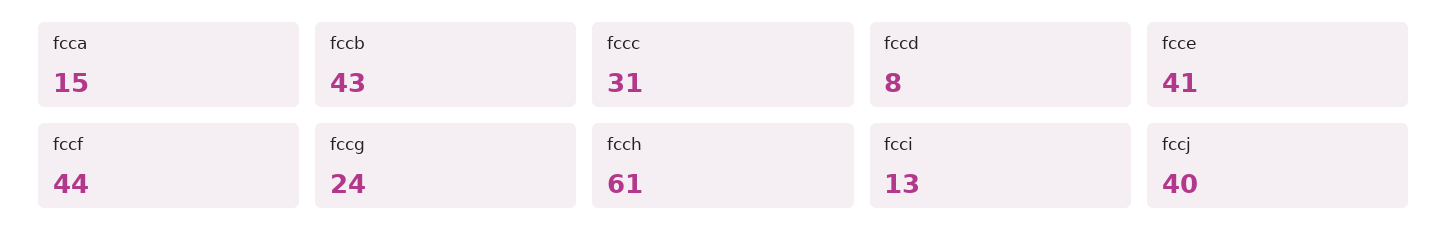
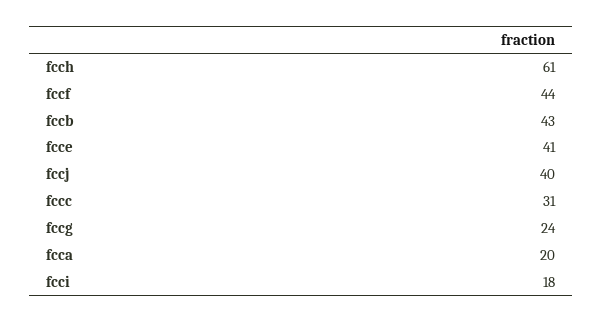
  {
-   "fcca": 15,
+   "fcca": 20,
    "fccb": 43,
    "fccc": 31,
-   "fccd": 8,
    "fcce": 41,
    "fccf": 44,
    "fccg": 24,
    "fcch": 61,
-   "fcci": 13,
+   "fcci": 18,
    "fccj": 40
  }

